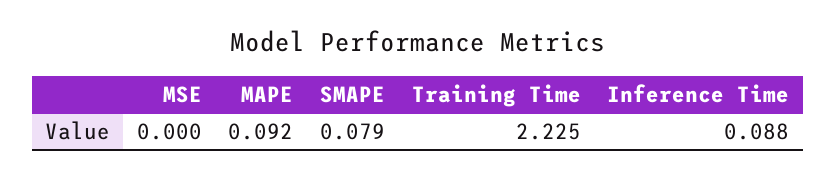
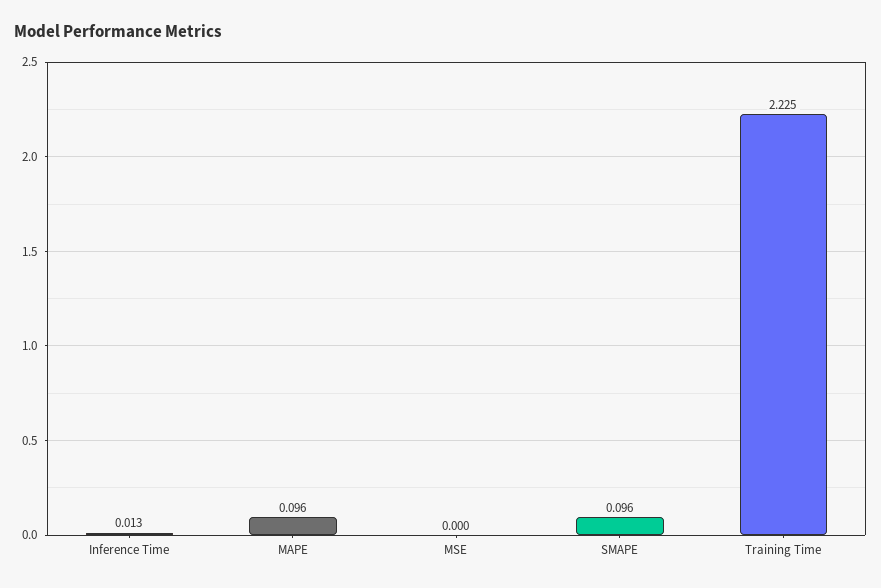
  {
    "MSE": 0,
-   "MAPE": 0.092,
+   "MAPE": 0.096,
-   "SMAPE": 0.079,
+   "SMAPE": 0.096,
    "Training Time": 2.225,
-   "Inference Time": 0.088
+   "Inference Time": 0.013
  }

